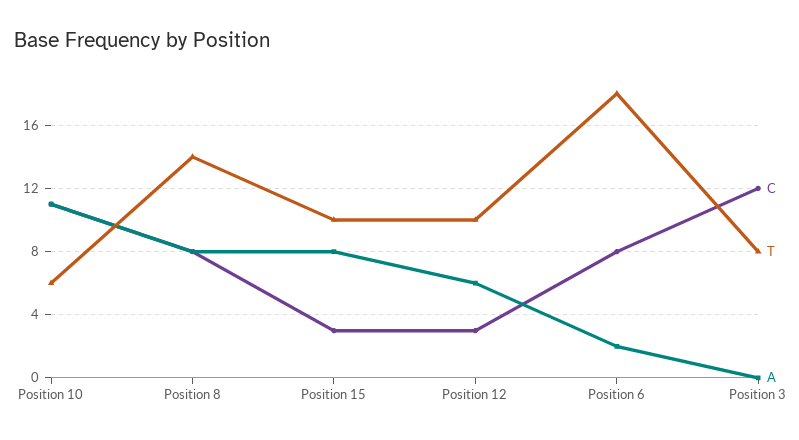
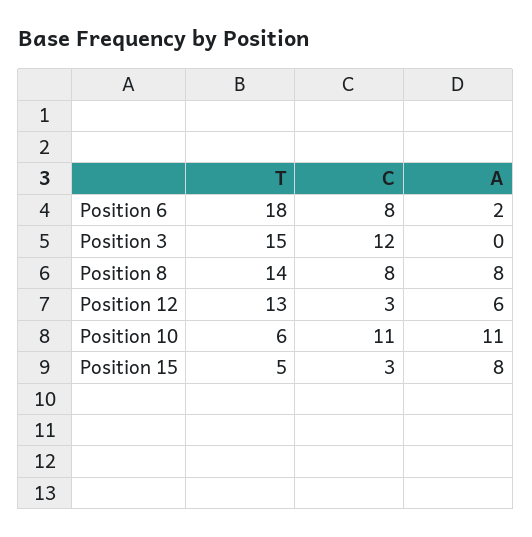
  {
    "C": {
      "Position 10": 11,
      "Position 8": 8,
      "Position 15": 3,
      "Position 12": 3,
      "Position 6": 8,
      "Position 3": 12
    },
    "T": {
      "Position 10": 6,
      "Position 8": 14,
-     "Position 15": 10,
+     "Position 15": 5,
-     "Position 12": 10,
+     "Position 12": 13,
      "Position 6": 18,
-     "Position 3": 8
+     "Position 3": 15
    },
    "A": {
      "Position 10": 11,
      "Position 8": 8,
      "Position 15": 8,
      "Position 12": 6,
      "Position 6": 2,
      "Position 3": 0
    }
  }

